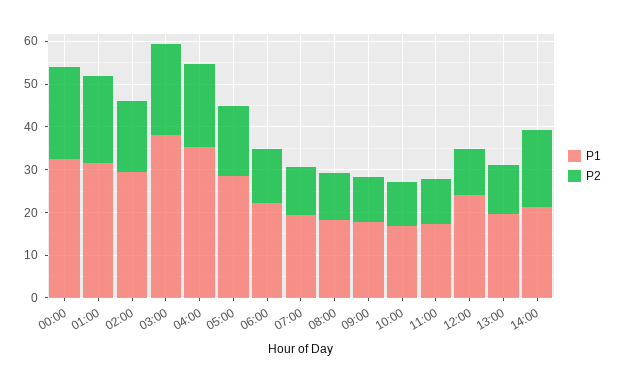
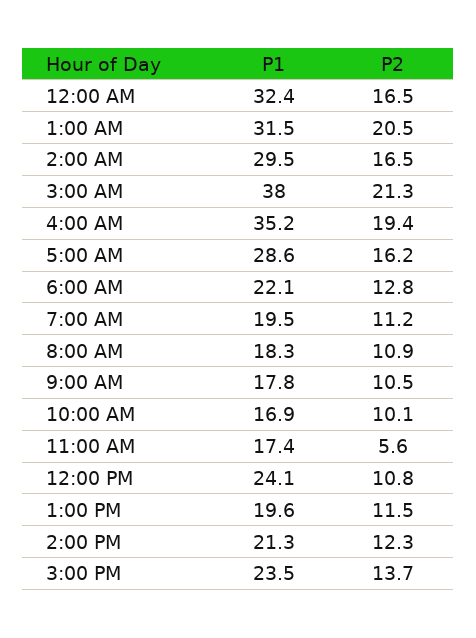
  {
    "P1": {
      "00:00": 32.4,
      "01:00": 31.5,
      "02:00": 29.5,
      "03:00": 38,
      "04:00": 35.2,
      "05:00": 28.6,
      "06:00": 22.1,
      "07:00": 19.5,
      "08:00": 18.3,
      "09:00": 17.8,
      "10:00": 16.9,
      "11:00": 17.4,
      "12:00": 24.1,
      "13:00": 19.6,
-     "14:00": 21.3
+     "14:00": 21.3,
+     "3:00 PM": 23.5
    },
    "P2": {
-     "00:00": 22,
+     "00:00": 16.5,
      "01:00": 20.5,
      "02:00": 16.5,
      "03:00": 21.3,
      "04:00": 19.4,
      "05:00": 16.2,
      "06:00": 12.8,
      "07:00": 11.2,
      "08:00": 10.9,
      "09:00": 10.5,
      "10:00": 10.1,
-     "11:00": 10,
+     "11:00": 5.6,
      "12:00": 10.8,
      "13:00": 11.5,
-     "14:00": 18
+     "14:00": 12.3,
+     "3:00 PM": 13.7
    }
  }

